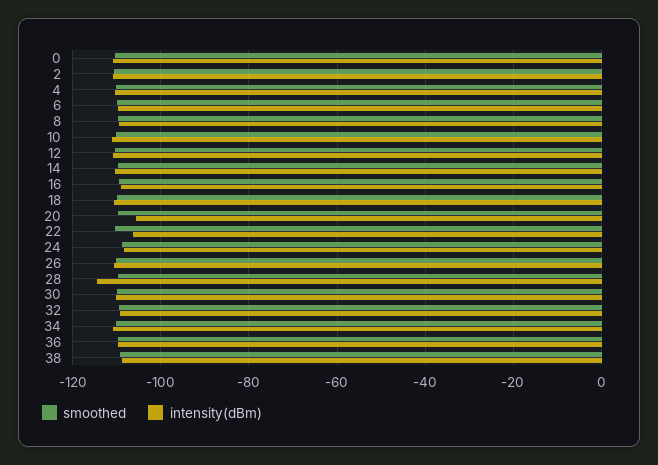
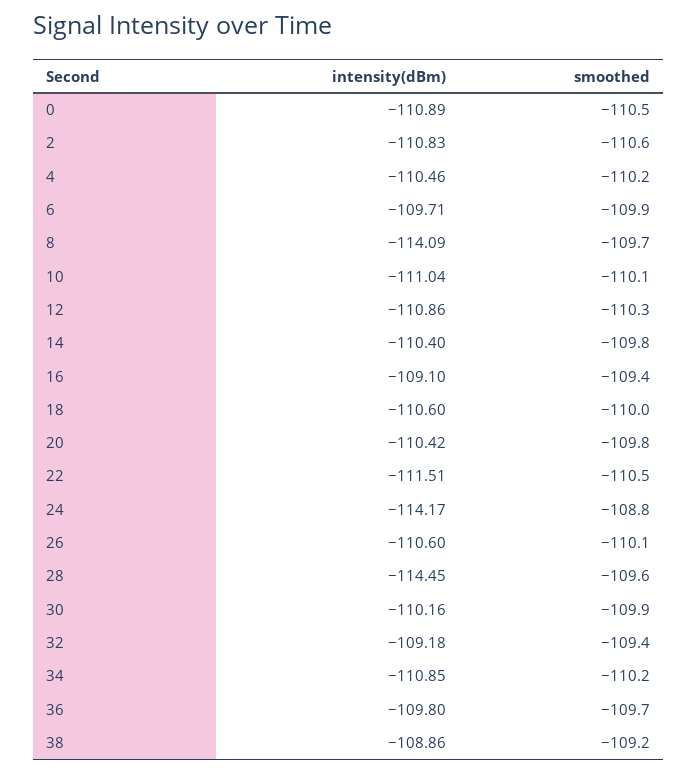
  {
    "smoothed": {
      "0": -110.5,
      "2": -110.6,
      "4": -110.2,
      "6": -109.9,
      "8": -109.7,
      "10": -110.1,
      "12": -110.3,
      "14": -109.8,
      "16": -109.4,
      "18": -110,
      "20": -109.8,
      "22": -110.5,
      "24": -108.8,
      "26": -110.1,
      "28": -109.6,
      "30": -109.9,
      "32": -109.4,
      "34": -110.2,
      "36": -109.7,
      "38": -109.2
    },
    "intensity(dBm)": {
      "0": -110.89,
      "2": -110.83,
      "4": -110.46,
      "6": -109.71,
-     "8": -110,
+     "8": -114.09,
      "10": -111.04,
      "12": -110.86,
      "14": -110.4,
      "16": -109.1,
      "18": -110.6,
-     "20": -106,
+     "20": -110.42,
-     "22": -106,
+     "22": -111.51,
-     "24": -108,
+     "24": -114.17,
      "26": -110.6,
      "28": -114.45,
      "30": -110.16,
      "32": -109.18,
      "34": -110.85,
      "36": -109.8,
      "38": -108.86
    }
  }

